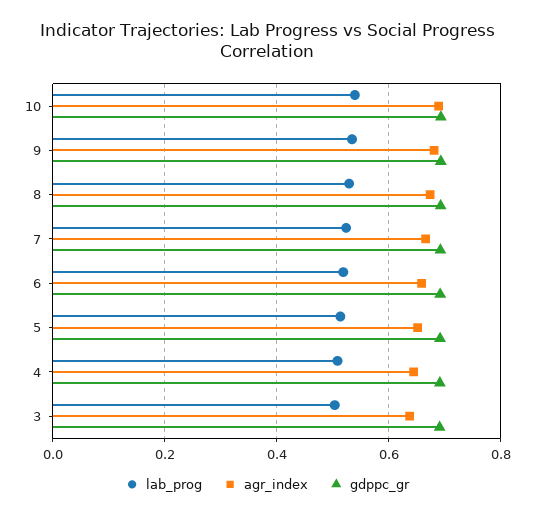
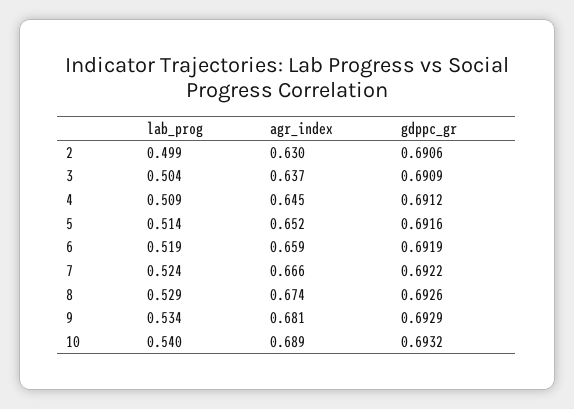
  {
    "lab_prog": {
      "10": 0.54,
      "9": 0.534,
      "8": 0.529,
      "7": 0.524,
      "6": 0.519,
      "5": 0.514,
      "4": 0.509,
-     "3": 0.504
+     "3": 0.504,
+     "2": 0.499
    },
    "agr_index": {
      "10": 0.689,
      "9": 0.681,
      "8": 0.674,
      "7": 0.666,
      "6": 0.659,
      "5": 0.652,
      "4": 0.645,
-     "3": 0.637
+     "3": 0.637,
+     "2": 0.63
    },
    "gdppc_gr": {
      "10": 0.6932,
      "9": 0.6929,
      "8": 0.6926,
      "7": 0.6922,
      "6": 0.6919,
      "5": 0.6916,
      "4": 0.6912,
-     "3": 0.6909
+     "3": 0.6909,
+     "2": 0.6906
    }
  }

